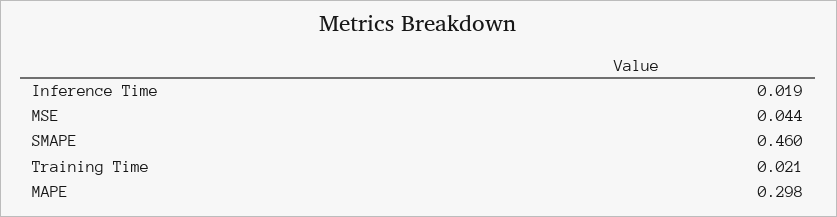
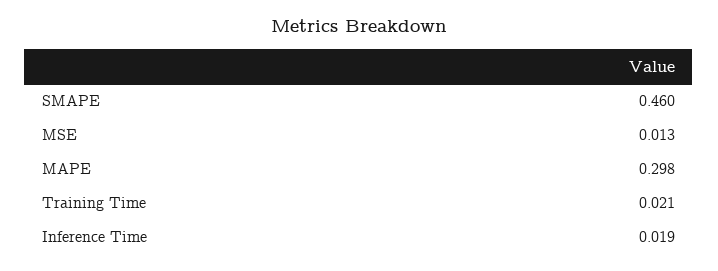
  {
    "Inference Time": 0.019,
-   "MSE": 0.044,
+   "MSE": 0.013,
    "SMAPE": 0.46,
    "Training Time": 0.021,
    "MAPE": 0.298
  }

